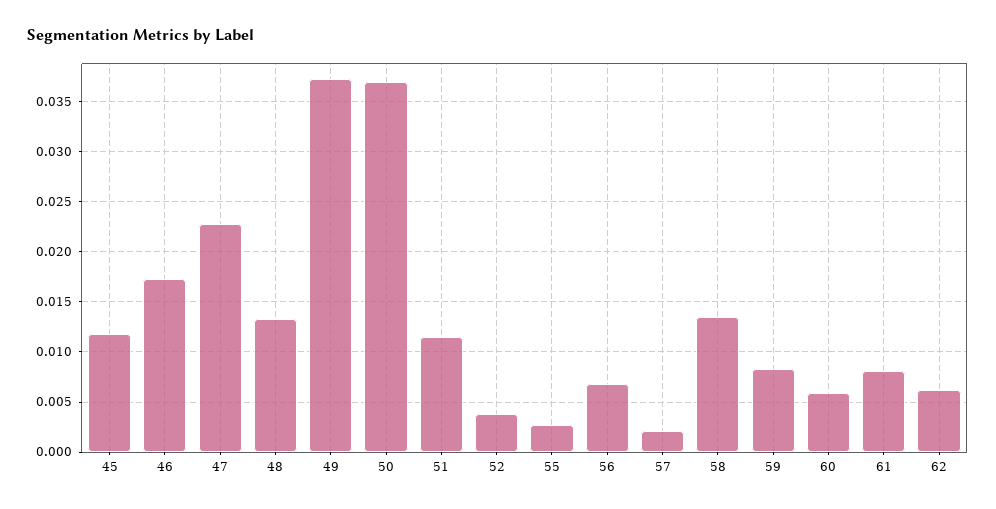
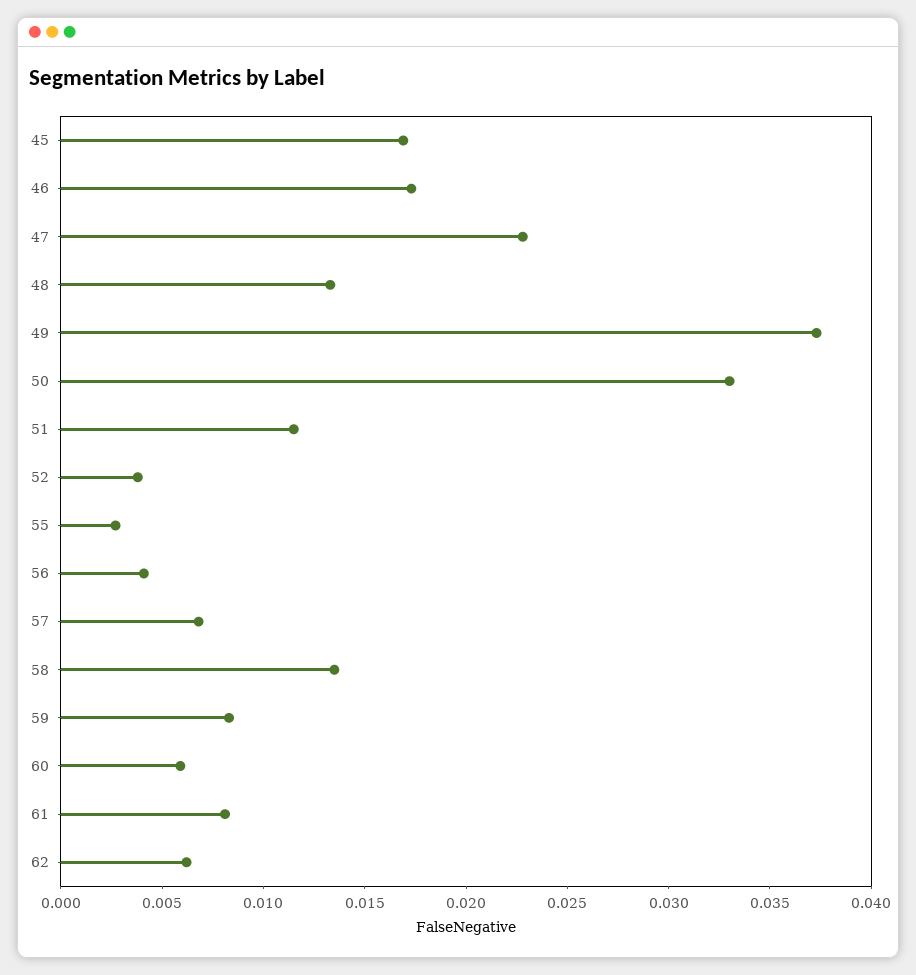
  {
-   "45": 0.012,
+   "45": 0.017,
    "46": 0.017,
    "47": 0.023,
    "48": 0.013,
    "49": 0.037,
-   "50": 0.037,
+   "50": 0.033,
    "51": 0.012,
    "52": 0.004,
    "55": 0.003,
-   "56": 0.007,
+   "56": 0.004,
-   "57": 0.002,
+   "57": 0.007,
    "58": 0.014,
    "59": 0.008,
    "60": 0.006,
    "61": 0.008,
    "62": 0.006
  }

